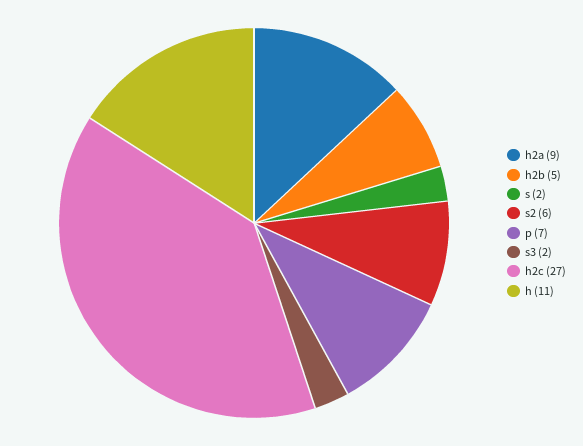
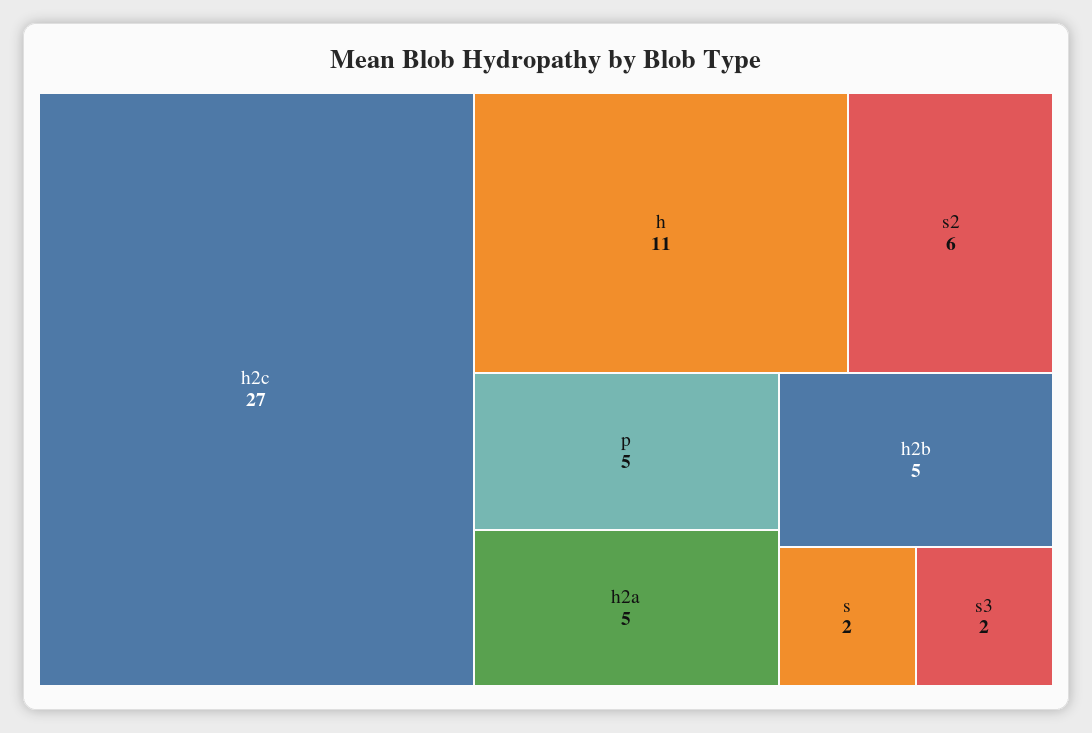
  {
-   "h2a": 9,
+   "h2a": 5,
    "h2b": 5,
    "s": 2,
    "s2": 6,
-   "p": 7,
+   "p": 5,
    "s3": 2,
    "h2c": 27,
    "h": 11
  }

